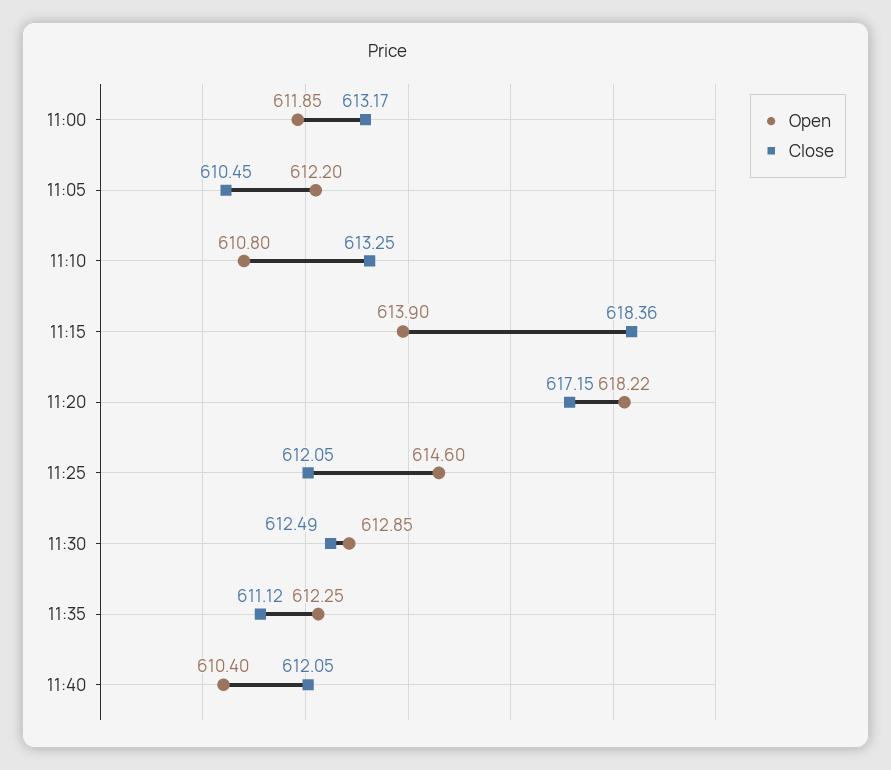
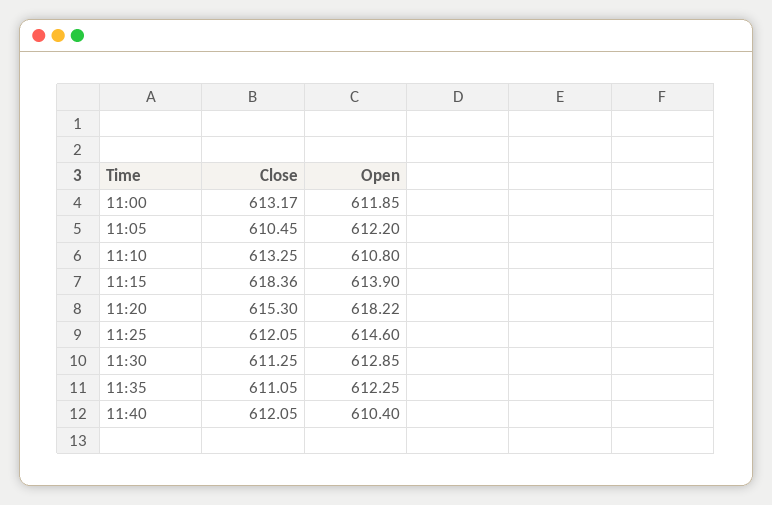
  {
    "Open": {
      "11:00": 611.85,
      "11:05": 612.2,
      "11:10": 610.8,
      "11:15": 613.9,
      "11:20": 618.22,
      "11:25": 614.6,
      "11:30": 612.85,
      "11:35": 612.25,
      "11:40": 610.4
    },
    "Close": {
      "11:00": 613.17,
      "11:05": 610.45,
      "11:10": 613.25,
      "11:15": 618.36,
-     "11:20": 617.15,
+     "11:20": 615.3,
      "11:25": 612.05,
-     "11:30": 612.49,
+     "11:30": 611.25,
-     "11:35": 611.12,
+     "11:35": 611.05,
      "11:40": 612.05
    }
  }

